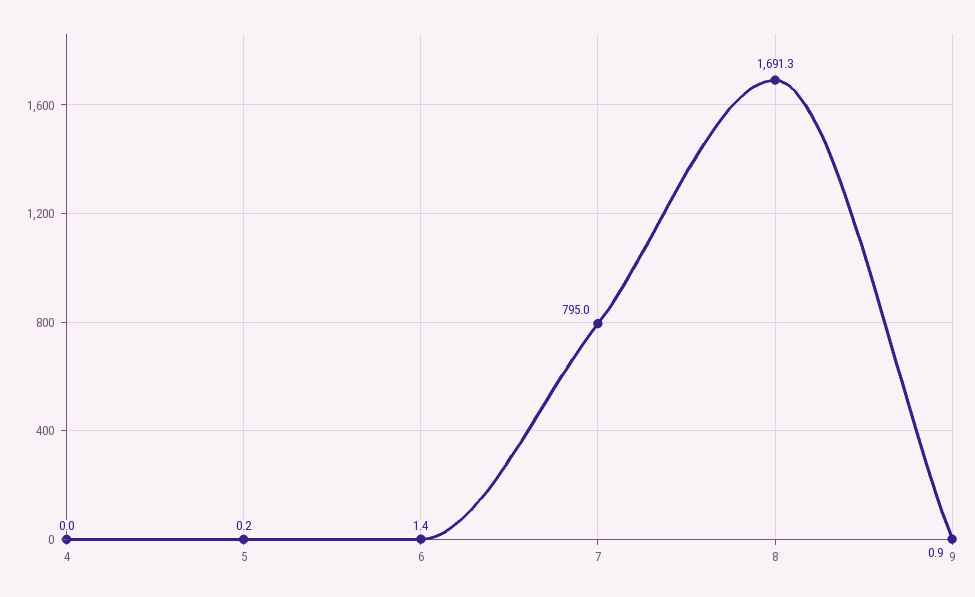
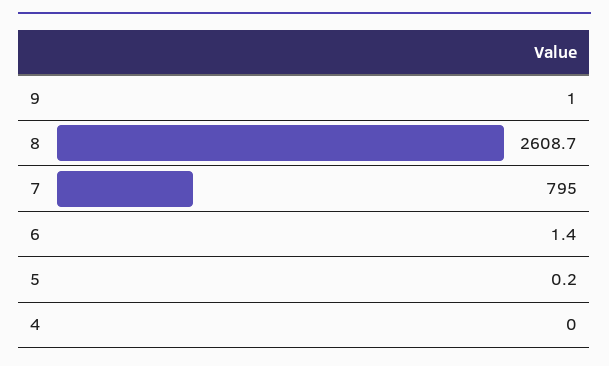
  {
    "4": 0,
    "5": 0.2,
    "6": 1.4,
    "7": 795,
-   "8": 1691.3,
+   "8": 2608.7,
-   "9": 0.9
+   "9": 1
  }

